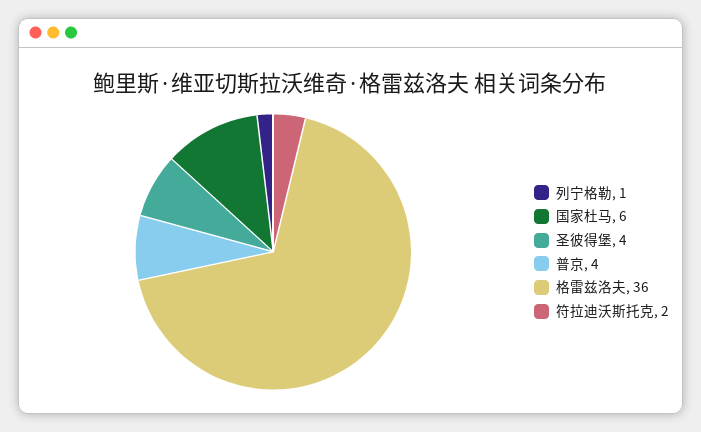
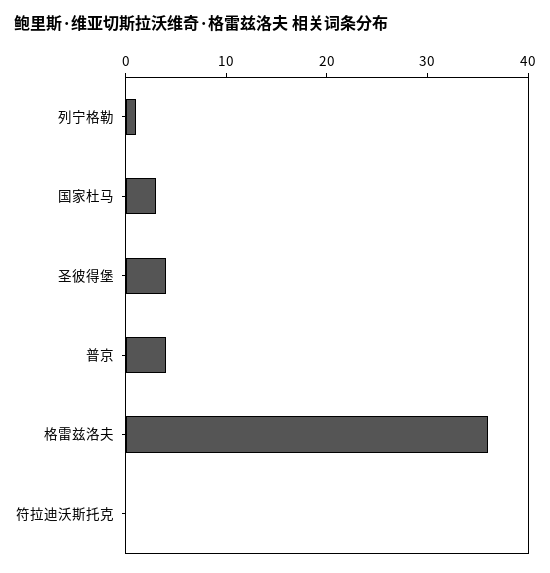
  {
    "列宁格勒": 1,
-   "国家杜马": 6,
+   "国家杜马": 3,
    "圣彼得堡": 4,
    "普京": 4,
    "格雷兹洛夫": 36,
-   "符拉迪沃斯托克": 2
+   "符拉迪沃斯托克": 0
  }

